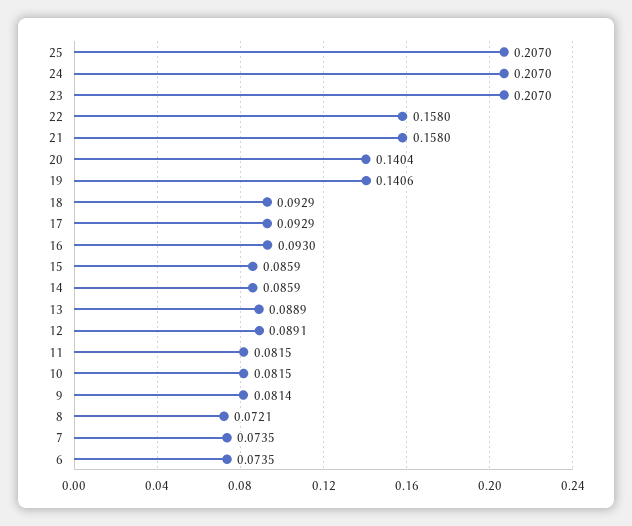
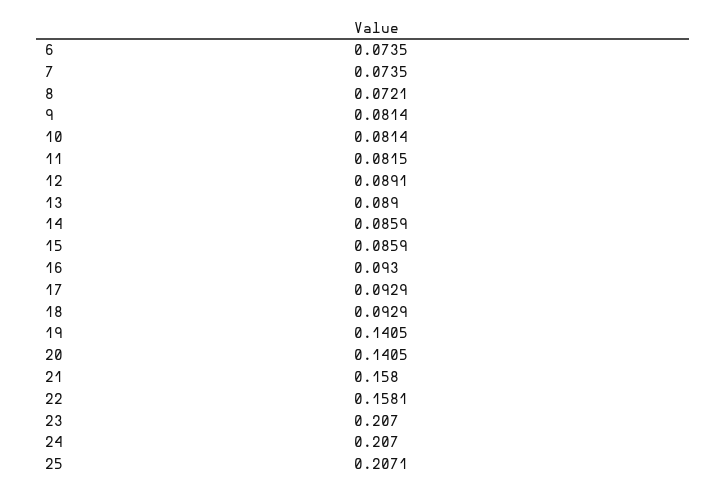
  {
-   "25": 0.207,
+   "25": 0.2071,
    "24": 0.207,
    "23": 0.207,
-   "22": 0.158,
+   "22": 0.1581,
    "21": 0.158,
-   "20": 0.1404,
+   "20": 0.1405,
-   "19": 0.1406,
+   "19": 0.1405,
    "18": 0.0929,
    "17": 0.0929,
    "16": 0.093,
    "15": 0.0859,
    "14": 0.0859,
-   "13": 0.0889,
+   "13": 0.089,
    "12": 0.0891,
    "11": 0.0815,
-   "10": 0.0815,
+   "10": 0.0814,
    "9": 0.0814,
    "8": 0.0721,
    "7": 0.0735,
    "6": 0.0735
  }

